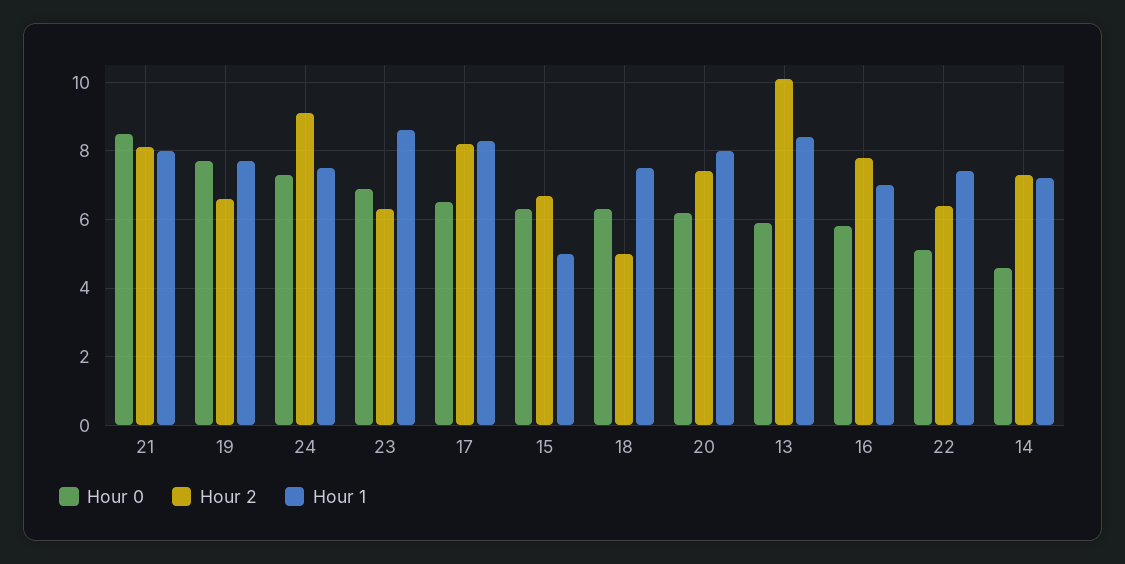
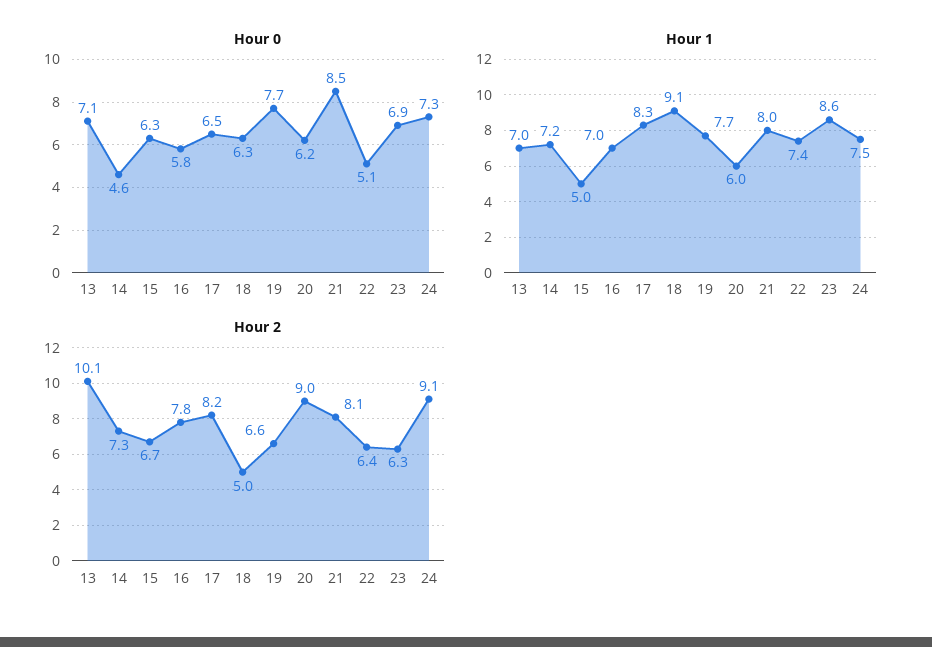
  {
    "Hour 0": {
      "21": 8.5,
      "19": 7.7,
      "24": 7.3,
      "23": 6.9,
      "17": 6.5,
      "15": 6.3,
      "18": 6.3,
      "20": 6.2,
-     "13": 6,
+     "13": 7.1,
      "16": 5.8,
      "22": 5.1,
      "14": 4.6
    },
    "Hour 2": {
      "21": 8.1,
      "19": 6.6,
      "24": 9.1,
      "23": 6.3,
      "17": 8.2,
      "15": 6.7,
      "18": 5,
-     "20": 7.5,
+     "20": 9,
      "13": 10.1,
      "16": 7.8,
      "22": 6.4,
      "14": 7.3
    },
    "Hour 1": {
      "21": 8,
      "19": 7.7,
      "24": 7.5,
      "23": 8.6,
      "17": 8.3,
      "15": 5,
-     "18": 7.5,
+     "18": 9.1,
-     "20": 8,
+     "20": 6,
-     "13": 8.5,
+     "13": 7,
      "16": 7,
      "22": 7.4,
      "14": 7.2
    }
  }

